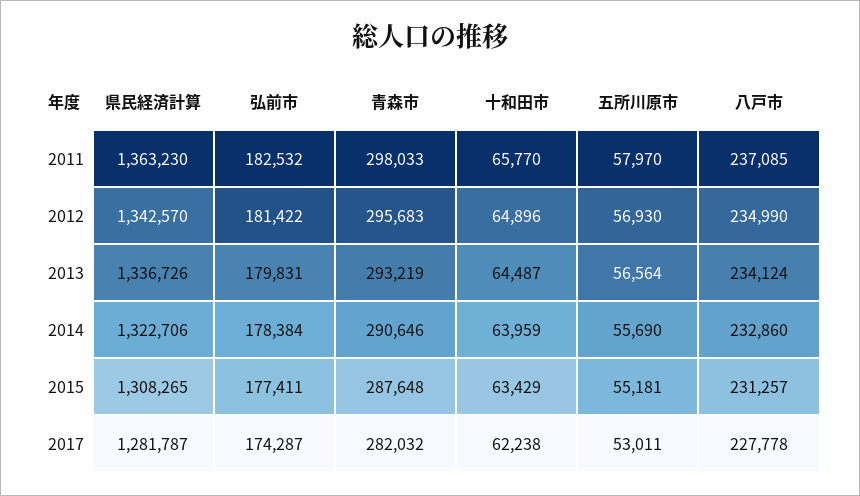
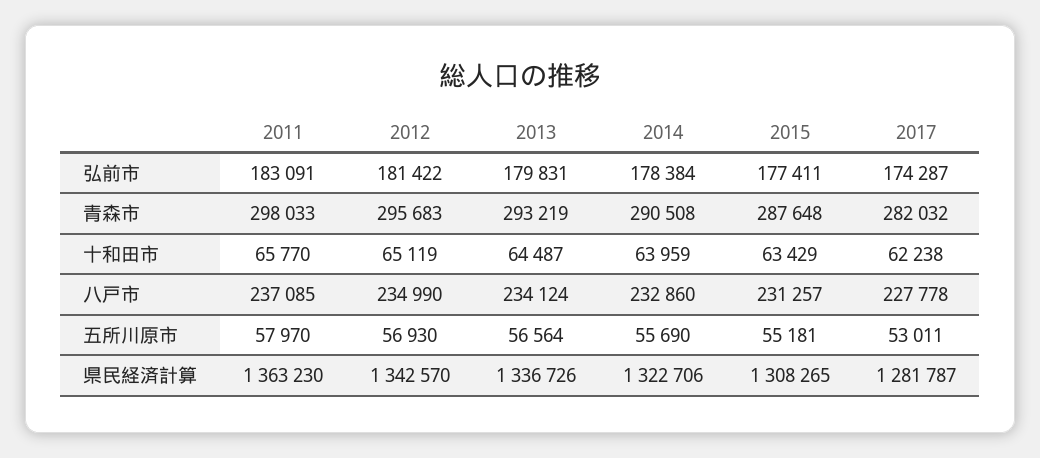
  {
    "県民経済計算": {
      "2011": 1363230,
      "2012": 1342570,
      "2013": 1336726,
      "2014": 1322706,
      "2015": 1308265,
      "2017": 1281787
    },
    "弘前市": {
-     "2011": 182532,
+     "2011": 183091,
      "2012": 181422,
      "2013": 179831,
      "2014": 178384,
      "2015": 177411,
      "2017": 174287
    },
    "青森市": {
      "2011": 298033,
      "2012": 295683,
      "2013": 293219,
-     "2014": 290646,
+     "2014": 290508,
      "2015": 287648,
      "2017": 282032
    },
    "十和田市": {
      "2011": 65770,
-     "2012": 64896,
+     "2012": 65119,
      "2013": 64487,
      "2014": 63959,
      "2015": 63429,
      "2017": 62238
    },
    "五所川原市": {
      "2011": 57970,
      "2012": 56930,
      "2013": 56564,
      "2014": 55690,
      "2015": 55181,
      "2017": 53011
    },
    "八戸市": {
      "2011": 237085,
      "2012": 234990,
      "2013": 234124,
      "2014": 232860,
      "2015": 231257,
      "2017": 227778
    }
  }

